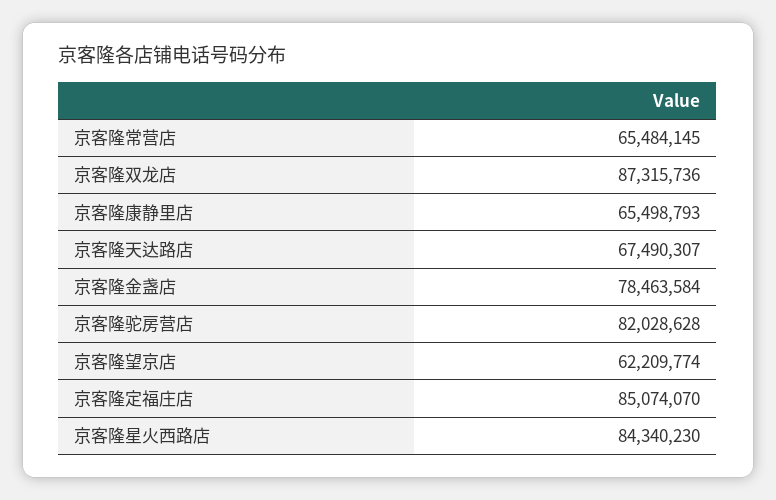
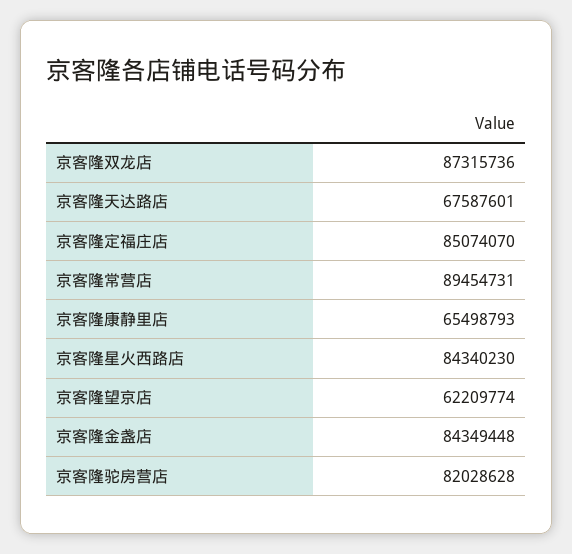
  {
-   "京客隆常营店": 65484145,
+   "京客隆常营店": 89454731,
    "京客隆双龙店": 87315736,
    "京客隆康静里店": 65498793,
-   "京客隆天达路店": 67490307,
+   "京客隆天达路店": 67587601,
-   "京客隆金盏店": 78463584,
+   "京客隆金盏店": 84349448,
    "京客隆驼房营店": 82028628,
    "京客隆望京店": 62209774,
    "京客隆定福庄店": 85074070,
    "京客隆星火西路店": 84340230
  }

